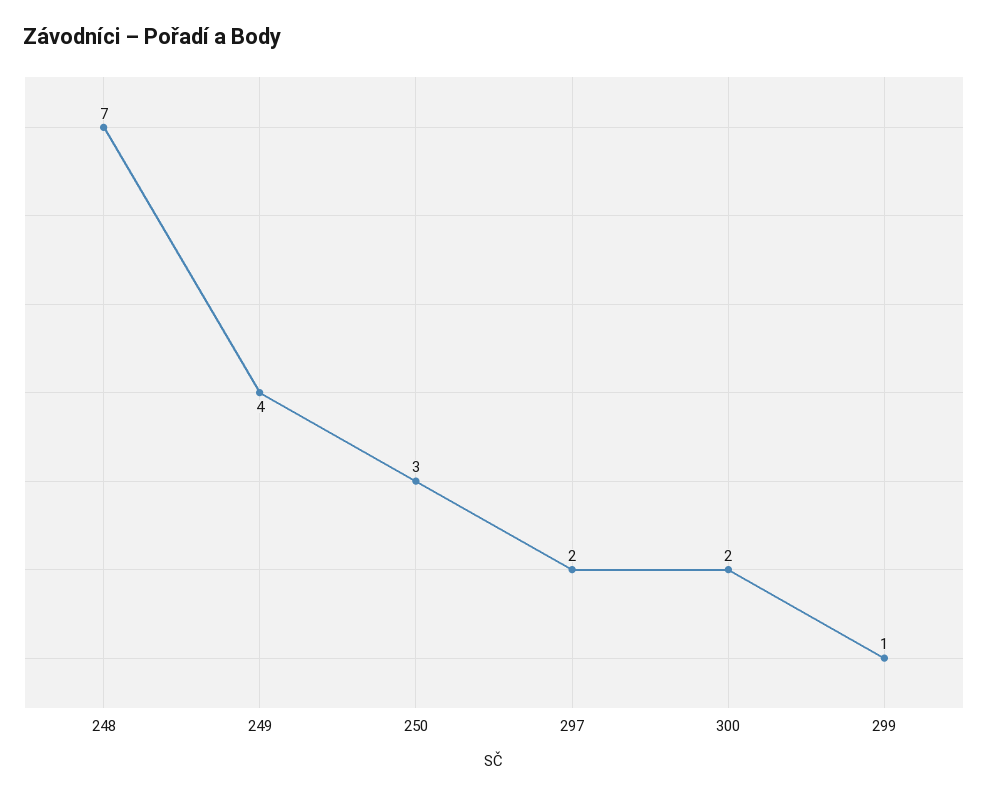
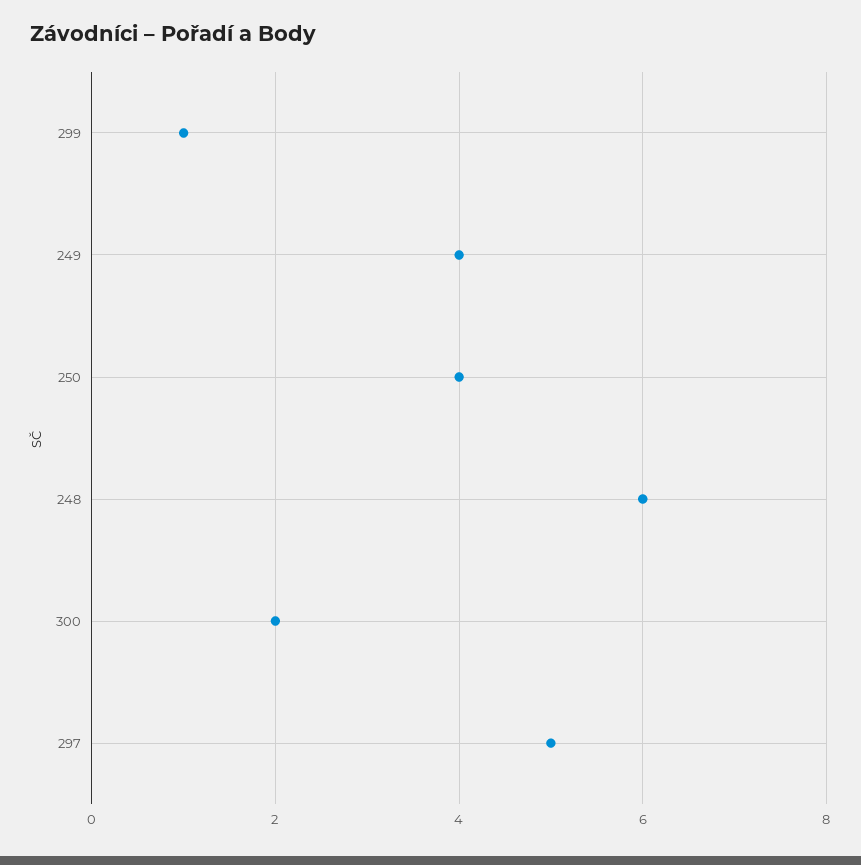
  {
-   "248": 7,
+   "248": 6,
    "249": 4,
-   "250": 3,
+   "250": 4,
-   "297": 2,
+   "297": 5,
    "300": 2,
    "299": 1
  }

